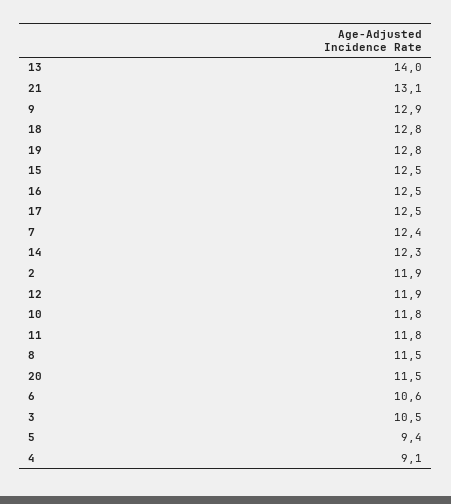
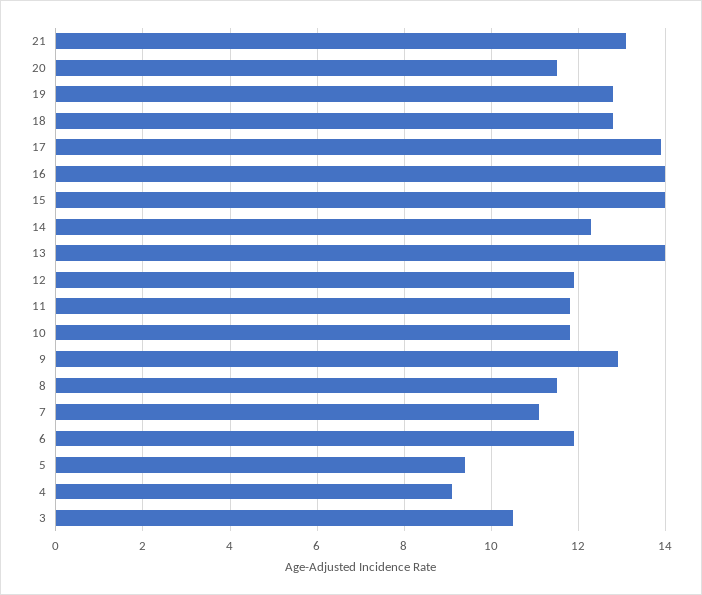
  {
    "13": 14,
    "21": 13.1,
    "9": 12.9,
    "18": 12.8,
    "19": 12.8,
-   "15": 12.5,
+   "15": 14,
-   "16": 12.5,
+   "16": 14,
-   "17": 12.5,
+   "17": 14,
-   "7": 12.4,
+   "7": 11,
    "14": 12.3,
-   "2": 11.9,
    "12": 11.9,
    "10": 11.8,
    "11": 11.8,
    "8": 11.5,
    "20": 11.5,
-   "6": 10.6,
+   "6": 12,
    "3": 10.5,
    "5": 9.4,
    "4": 9.1
  }

